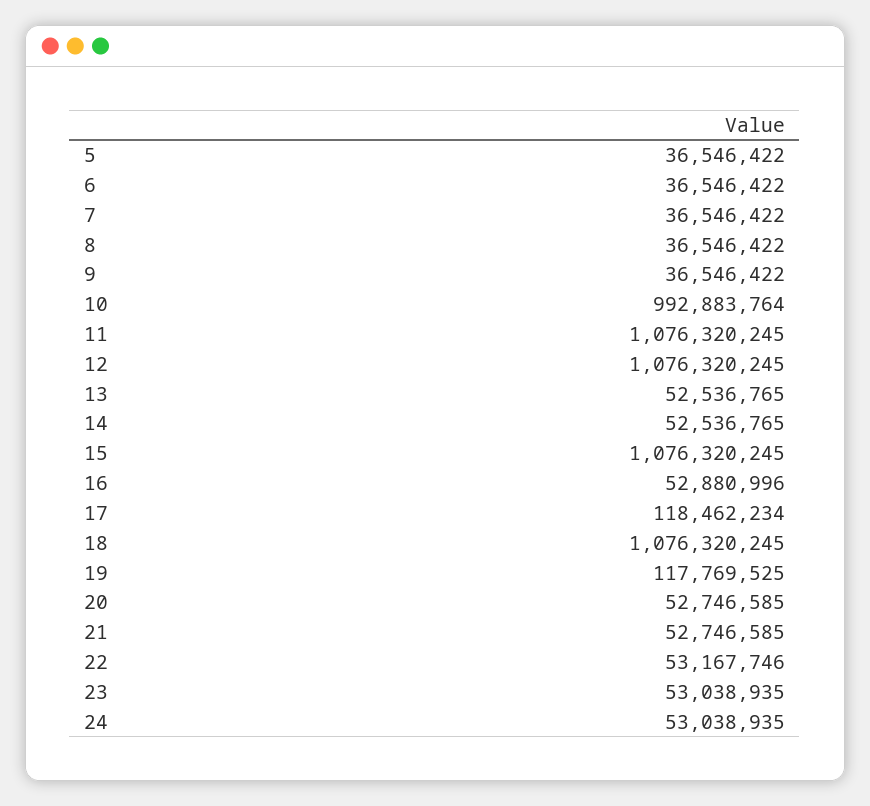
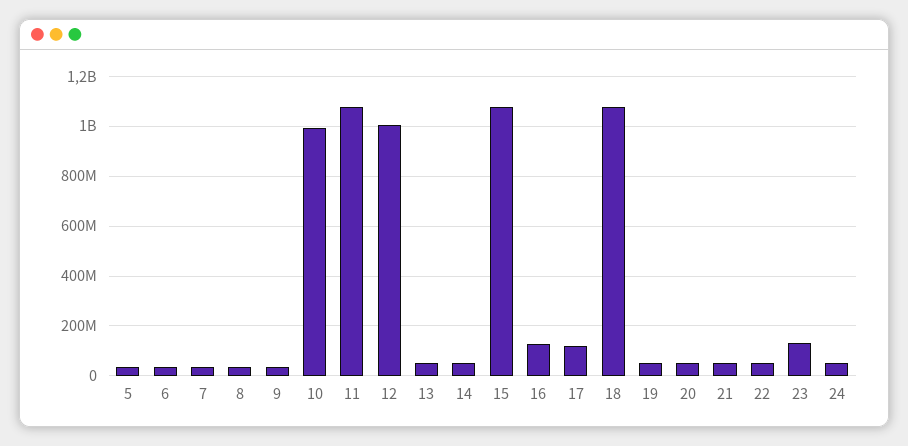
  {
    "5": 36546422,
    "6": 36546422,
    "7": 36546422,
    "8": 36546422,
    "9": 36546422,
    "10": 992883764,
    "11": 1076320245,
-   "12": 1076320245,
+   "12": 1000000000,
    "13": 52536765,
    "14": 52536765,
    "15": 1076320245,
-   "16": 52880996,
+   "16": 125000000,
    "17": 118462234,
    "18": 1076320245,
-   "19": 117769525,
+   "19": 50000000,
    "20": 52746585,
    "21": 52746585,
    "22": 53167746,
-   "23": 53038935,
+   "23": 125000000,
    "24": 53038935
  }

